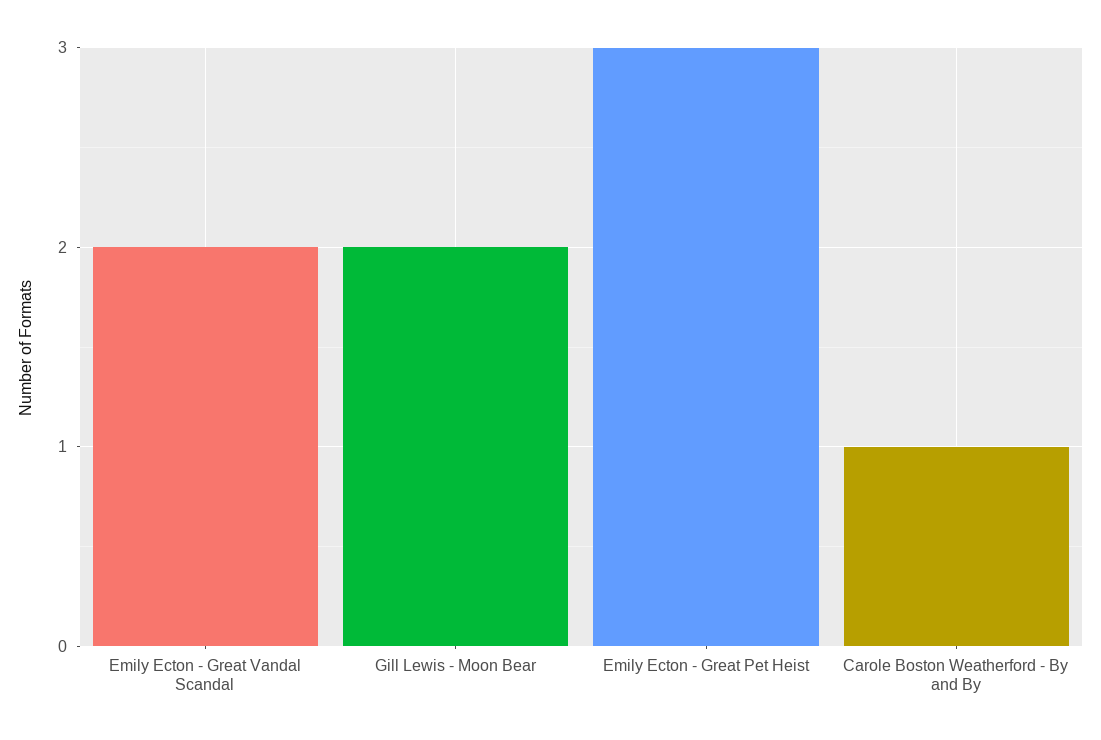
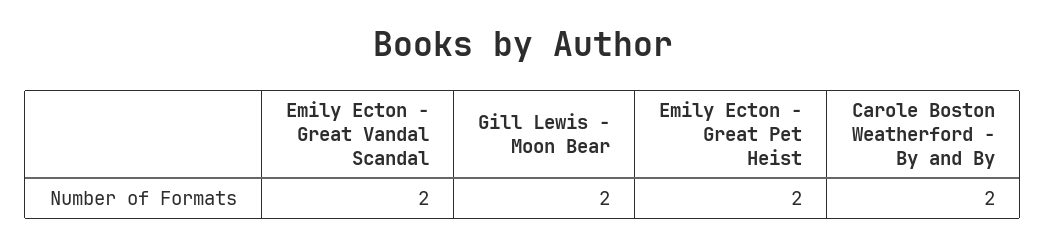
  {
    "Emily Ecton - Great Vandal Scandal": 2,
    "Gill Lewis - Moon Bear": 2,
-   "Emily Ecton - Great Pet Heist": 3,
+   "Emily Ecton - Great Pet Heist": 2,
-   "Carole Boston Weatherford - By and By": 1
+   "Carole Boston Weatherford - By and By": 2
  }

